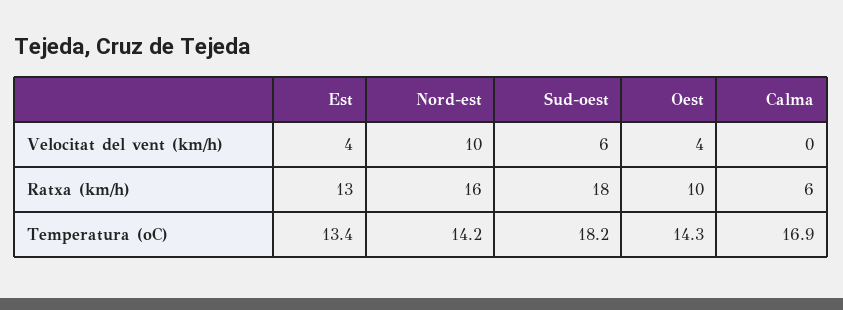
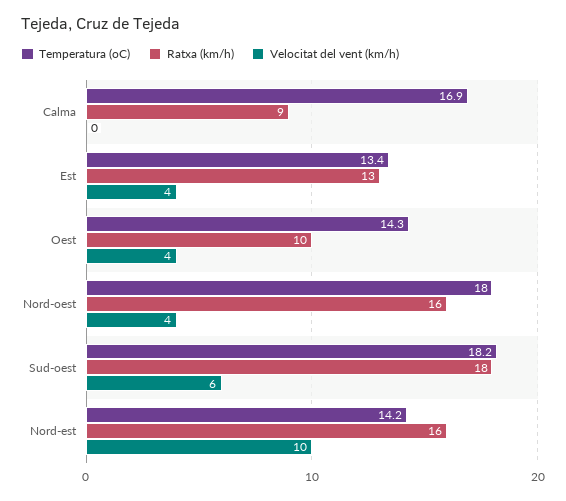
  {
    "Velocitat del vent (km/h)": {
      "Est": 4,
      "Nord-est": 10,
      "Sud-oest": 6,
      "Oest": 4,
-     "Calma": 0
+     "Calma": 0,
+     "Nord-oest": 4
    },
    "Ratxa (km/h)": {
      "Est": 13,
      "Nord-est": 16,
      "Sud-oest": 18,
      "Oest": 10,
-     "Calma": 6
+     "Calma": 9,
+     "Nord-oest": 16
    },
    "Temperatura (oC)": {
      "Est": 13.4,
      "Nord-est": 14.2,
      "Sud-oest": 18.2,
      "Oest": 14.3,
-     "Calma": 16.9
+     "Calma": 16.9,
+     "Nord-oest": 18
    }
  }

